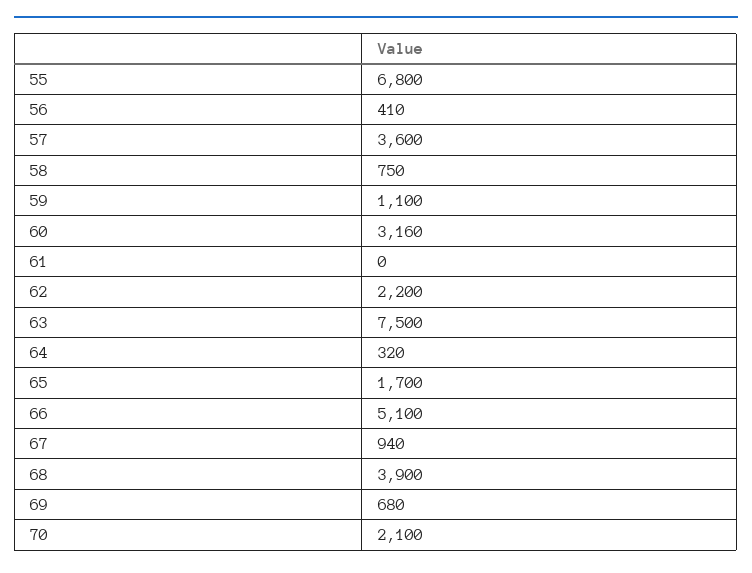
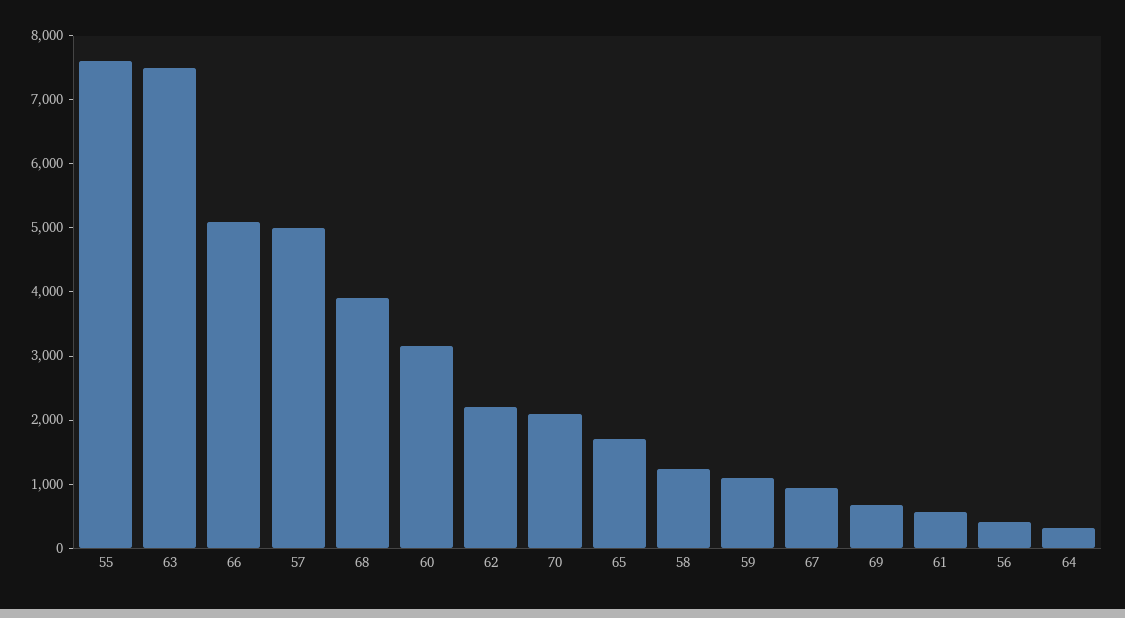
  {
-   "55": 6800,
+   "55": 7600,
    "56": 410,
-   "57": 3600,
+   "57": 5000,
-   "58": 750,
+   "58": 1200,
    "59": 1100,
    "60": 3160,
-   "61": 0,
+   "61": 600,
    "62": 2200,
    "63": 7500,
    "64": 320,
    "65": 1700,
    "66": 5100,
    "67": 940,
    "68": 3900,
    "69": 680,
    "70": 2100
  }

